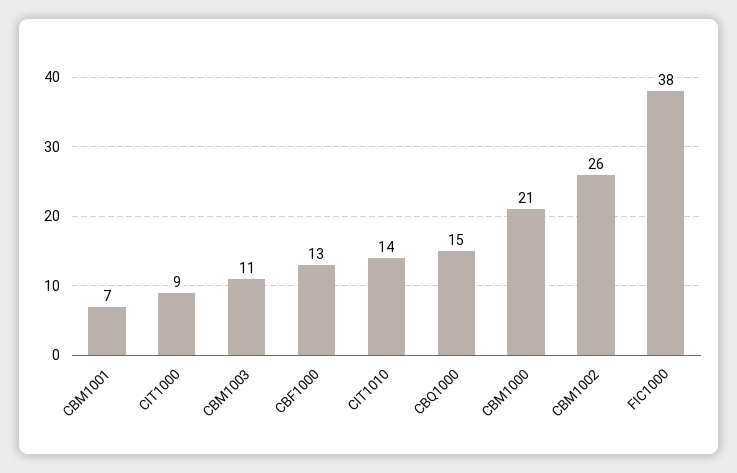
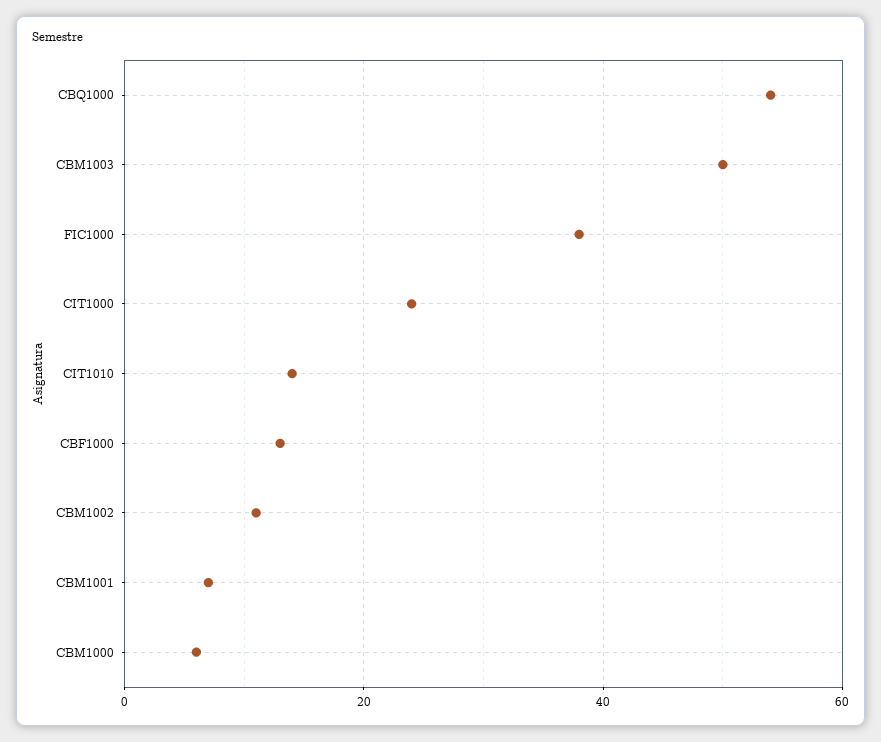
  {
    "CBM1001": 7,
-   "CIT1000": 9,
+   "CIT1000": 25,
-   "CBM1003": 11,
+   "CBM1003": 50,
    "CBF1000": 13,
    "CIT1010": 14,
-   "CBQ1000": 15,
+   "CBQ1000": 55,
-   "CBM1000": 21,
+   "CBM1000": 5,
-   "CBM1002": 26,
+   "CBM1002": 10,
    "FIC1000": 38
  }

